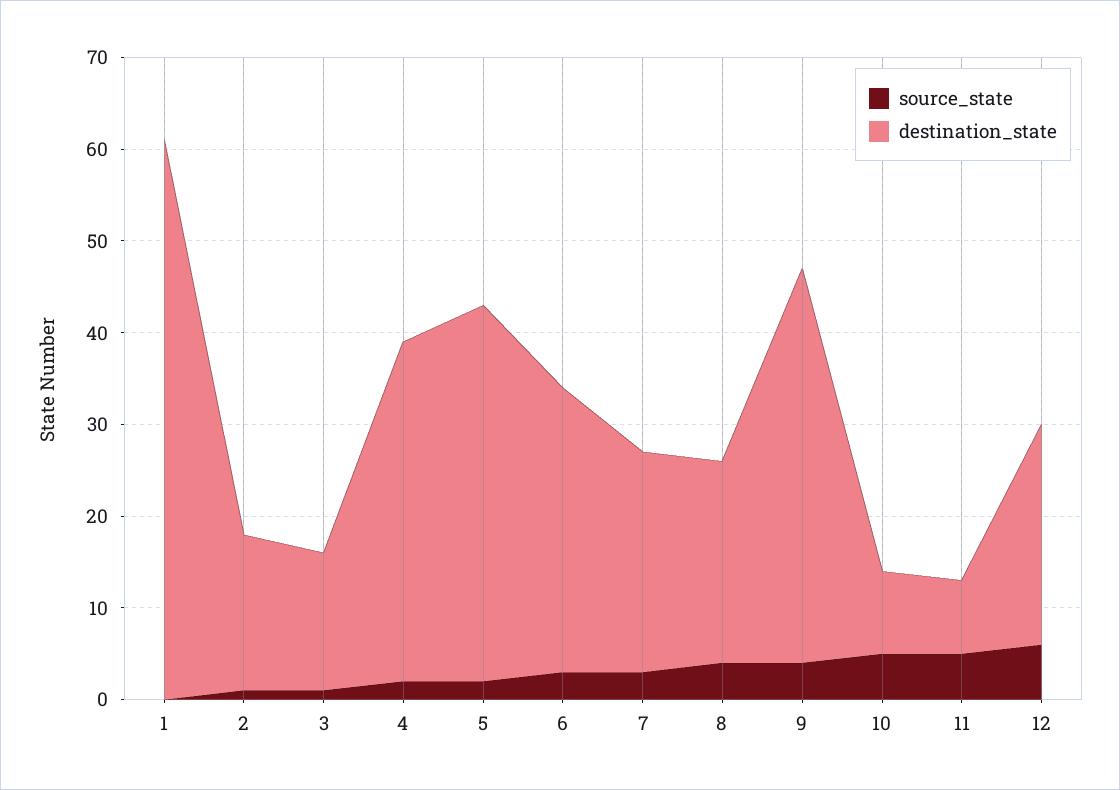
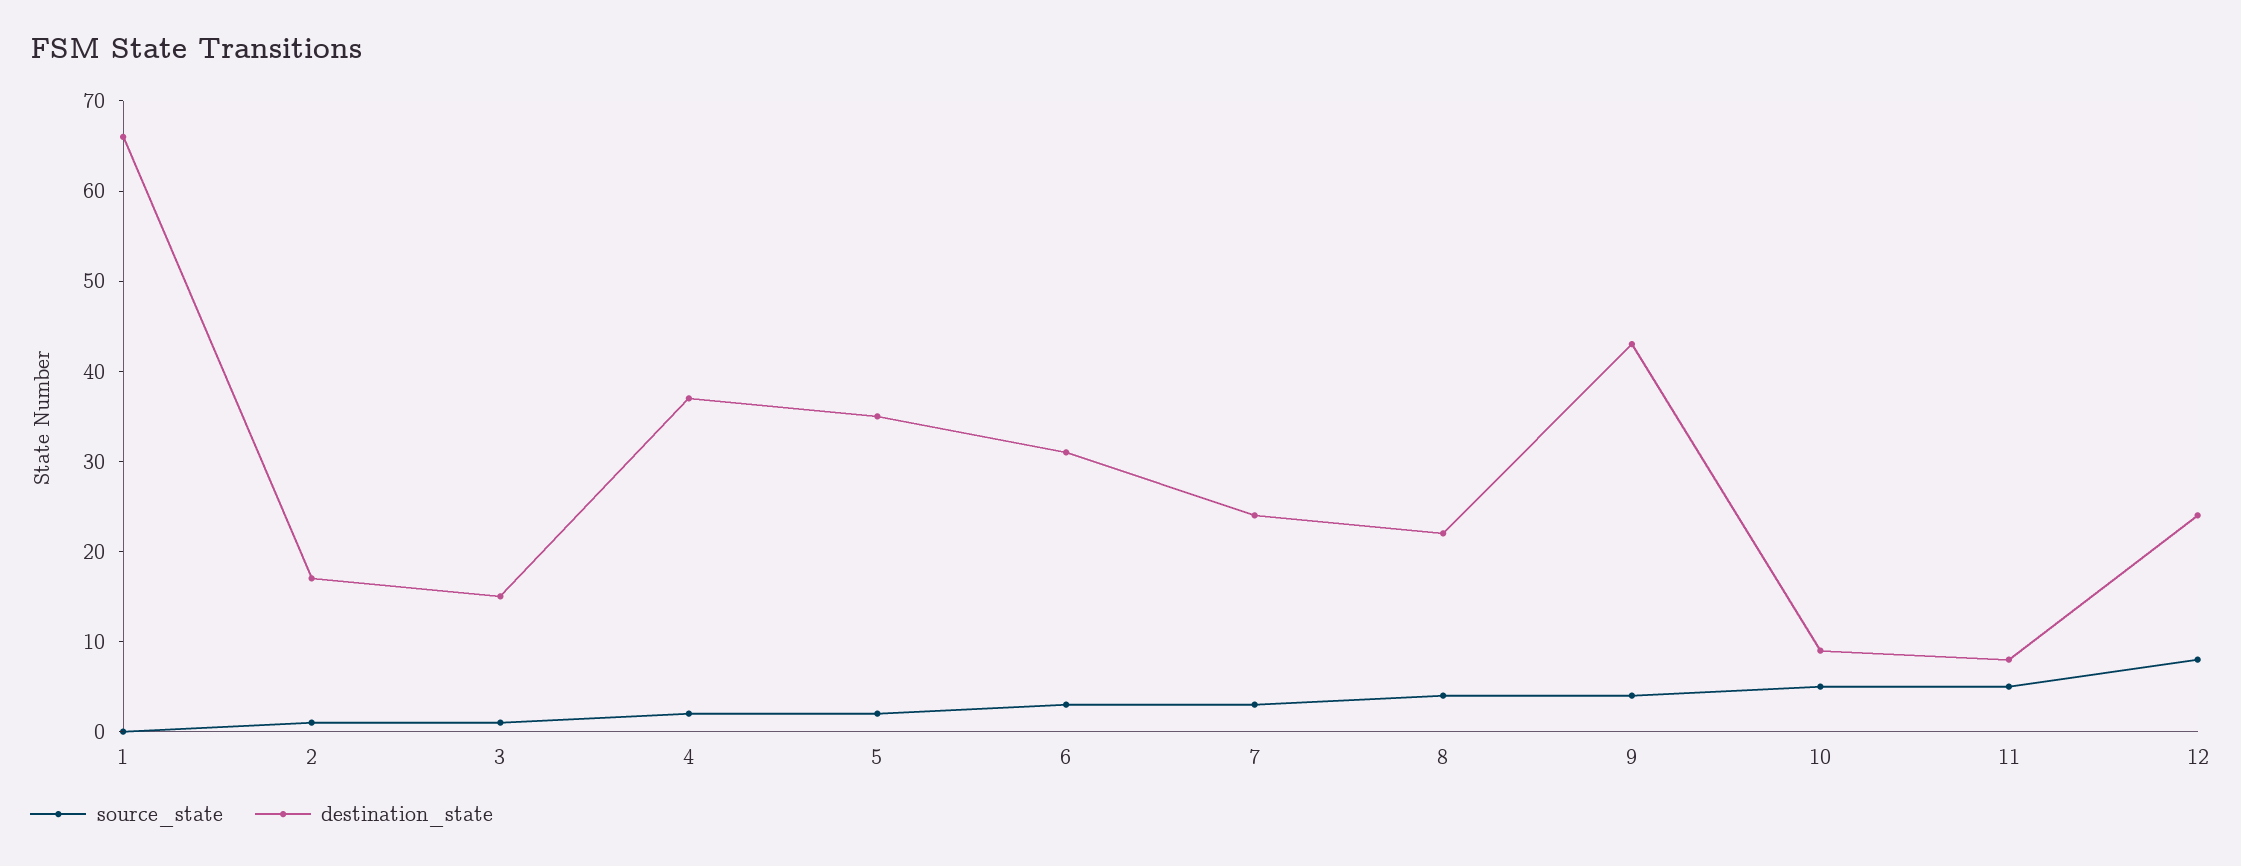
  {
    "source_state": {
      "1": 0,
      "2": 1,
      "3": 1,
      "4": 2,
      "5": 2,
      "6": 3,
      "7": 3,
      "8": 4,
      "9": 4,
      "10": 5,
      "11": 5,
-     "12": 6
+     "12": 8
    },
    "destination_state": {
-     "1": 61,
+     "1": 66,
      "2": 17,
      "3": 15,
      "4": 37,
-     "5": 41,
+     "5": 35,
      "6": 31,
      "7": 24,
      "8": 22,
      "9": 43,
      "10": 9,
      "11": 8,
      "12": 24
    }
  }

